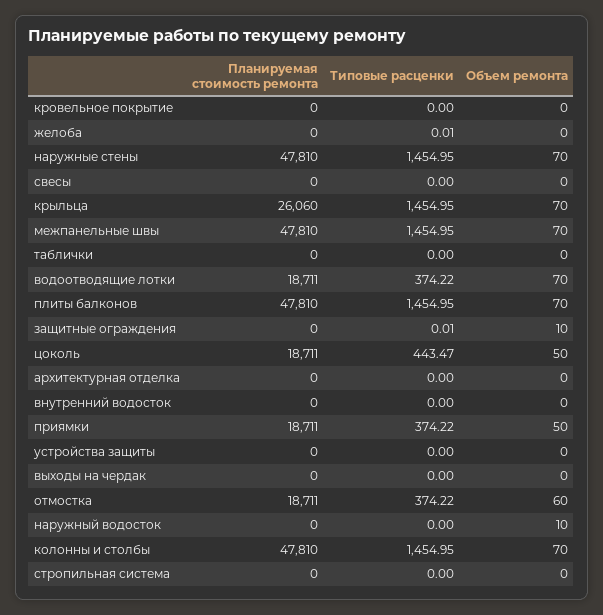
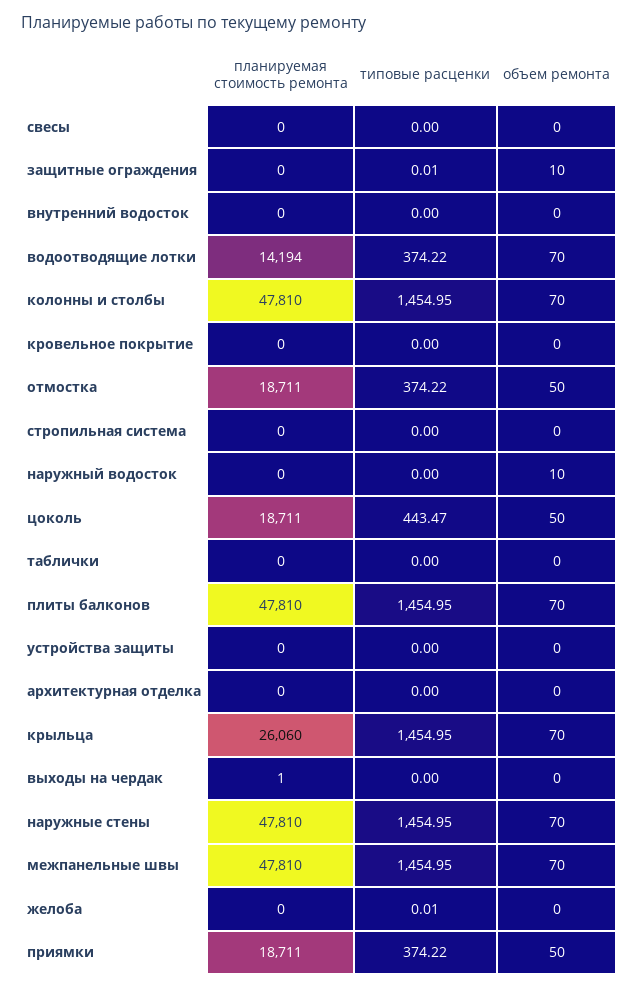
  {
    "Планируемая стоимость ремонта": {
      "кровельное покрытие": 0,
      "желоба": 0,
      "наружные стены": 47810,
      "свесы": 0,
      "крыльца": 26060,
      "межпанельные швы": 47810,
      "таблички": 0,
-     "водоотводящие лотки": 18711,
+     "водоотводящие лотки": 14194,
      "плиты балконов": 47810,
      "защитные ограждения": 0,
      "цоколь": 18711,
      "архитектурная отделка": 0,
      "внутренний водосток": 0,
      "приямки": 18711,
      "устройства защиты": 0,
-     "выходы на чердак": 0,
+     "выходы на чердак": 1,
      "отмостка": 18711,
      "наружный водосток": 0,
      "колонны и столбы": 47810,
      "стропильная система": 0
    },
    "Типовые расценки": {
      "кровельное покрытие": 0,
      "желоба": 0.01,
      "наружные стены": 1454.95,
      "свесы": 0,
      "крыльца": 1454.95,
      "межпанельные швы": 1454.95,
      "таблички": 0,
      "водоотводящие лотки": 374.22,
      "плиты балконов": 1454.95,
      "защитные ограждения": 0.01,
      "цоколь": 443.47,
      "архитектурная отделка": 0,
      "внутренний водосток": 0,
      "приямки": 374.22,
      "устройства защиты": 0,
      "выходы на чердак": 0,
      "отмостка": 374.22,
      "наружный водосток": 0,
      "колонны и столбы": 1454.95,
      "стропильная система": 0
    },
    "Объем ремонта": {
      "кровельное покрытие": 0,
      "желоба": 0,
      "наружные стены": 70,
      "свесы": 0,
      "крыльца": 70,
      "межпанельные швы": 70,
      "таблички": 0,
      "водоотводящие лотки": 70,
      "плиты балконов": 70,
      "защитные ограждения": 10,
      "цоколь": 50,
      "архитектурная отделка": 0,
      "внутренний водосток": 0,
      "приямки": 50,
      "устройства защиты": 0,
      "выходы на чердак": 0,
-     "отмостка": 60,
+     "отмостка": 50,
      "наружный водосток": 10,
      "колонны и столбы": 70,
      "стропильная система": 0
    }
  }

